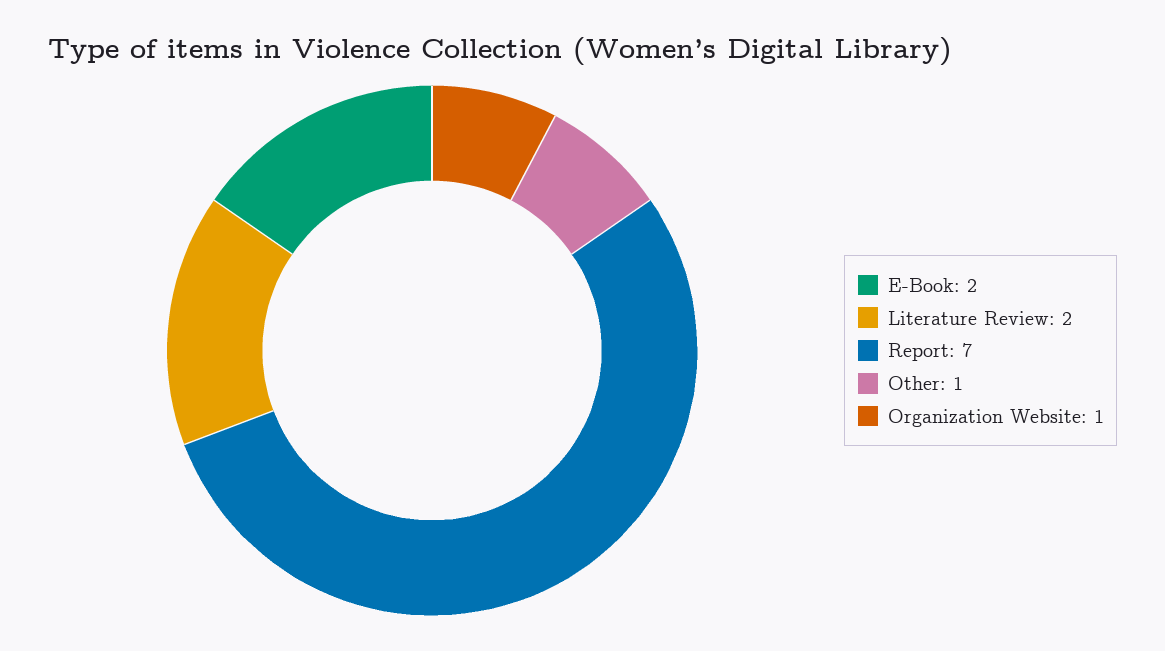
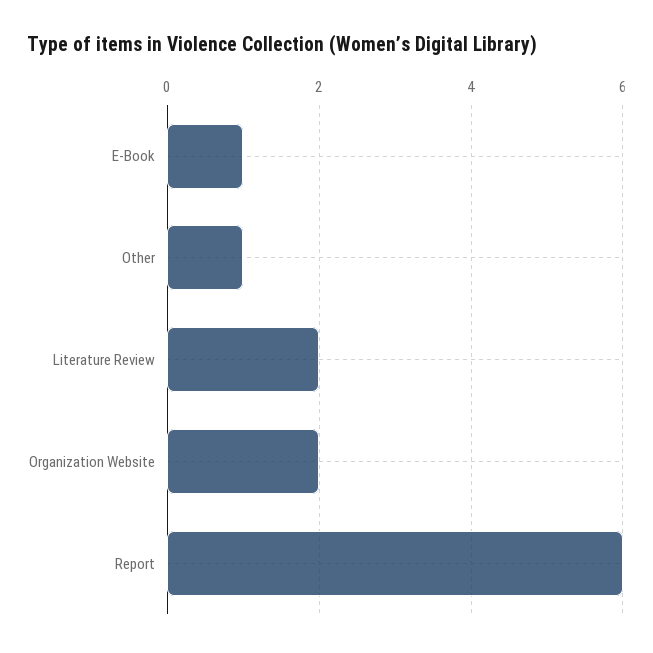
  {
-   "E-Book": 2,
+   "E-Book": 1,
    "Literature Review": 2,
-   "Report": 7,
+   "Report": 6,
    "Other": 1,
-   "Organization Website": 1
+   "Organization Website": 2
  }

